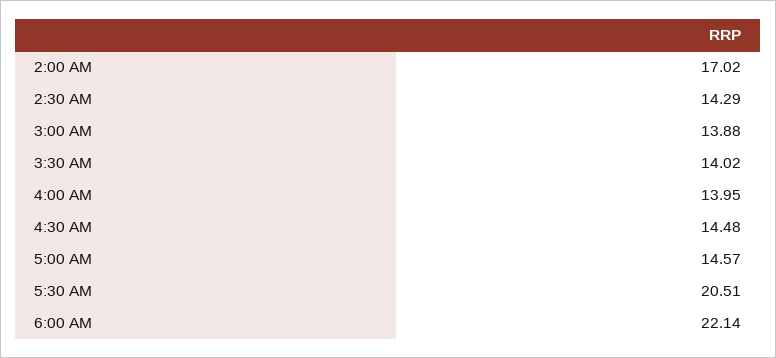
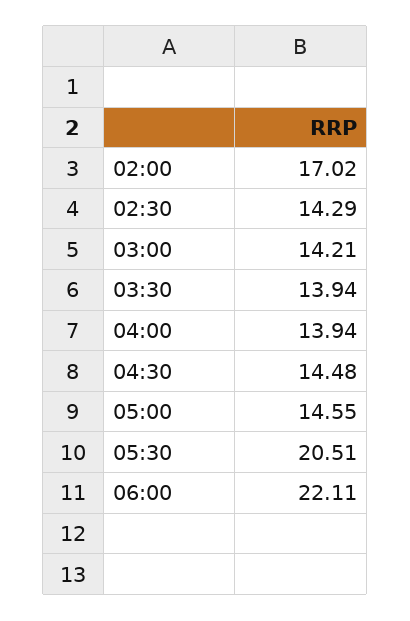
  {
    "2:00 AM": 17.02,
    "2:30 AM": 14.29,
-   "3:00 AM": 13.88,
+   "3:00 AM": 14.21,
-   "3:30 AM": 14.02,
+   "3:30 AM": 13.94,
-   "4:00 AM": 13.95,
+   "4:00 AM": 13.94,
    "4:30 AM": 14.48,
-   "5:00 AM": 14.57,
+   "5:00 AM": 14.55,
    "5:30 AM": 20.51,
-   "6:00 AM": 22.14
+   "6:00 AM": 22.11
  }

